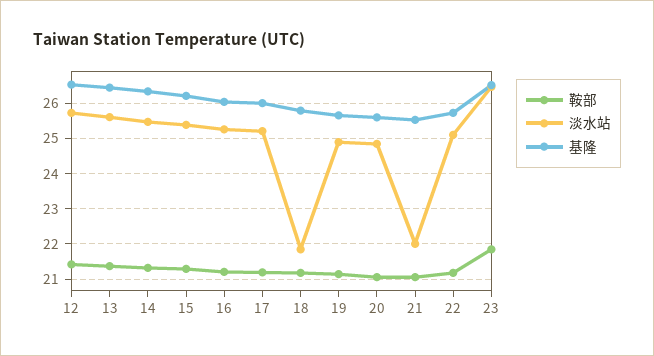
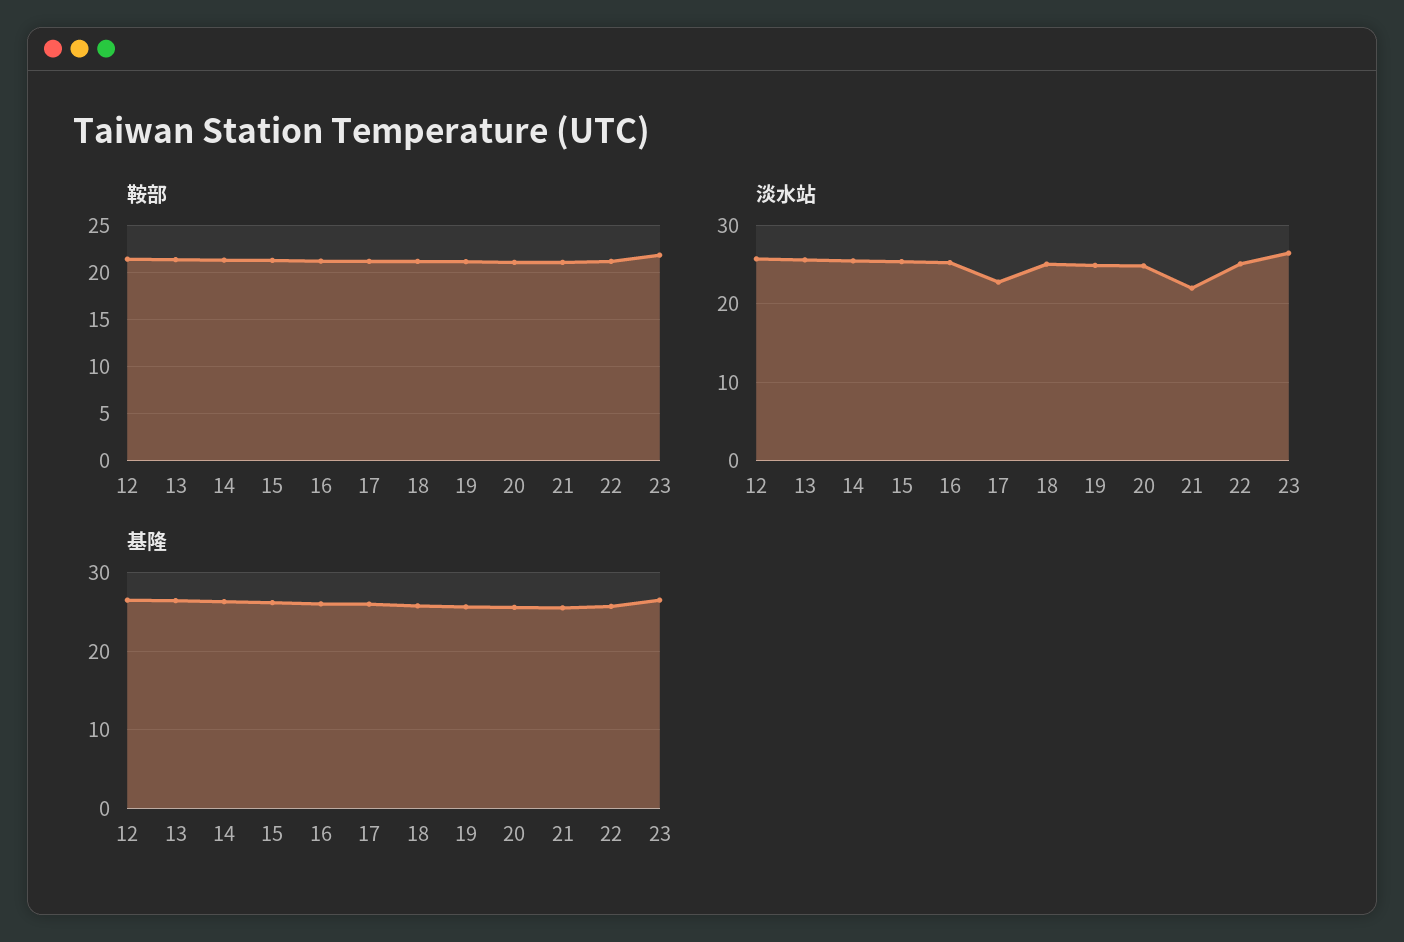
  {
    "鞍部": {
      "12": 21.4,
      "13": 21.4,
      "14": 21.4,
      "15": 21.2,
      "16": 21.2,
      "17": 21.2,
      "18": 21.2,
      "19": 21.2,
      "20": 21,
      "21": 21,
      "22": 21.2,
      "23": 21.8
    },
    "淡水站": {
      "12": 25.8,
      "13": 25.6,
      "14": 25.4,
      "15": 25.4,
      "16": 25.2,
-     "17": 25.2,
+     "17": 23,
-     "18": 21.8,
+     "18": 25,
      "19": 25,
      "20": 24.8,
      "21": 22,
      "22": 25.2,
      "23": 26.4
    },
    "基隆": {
      "12": 26.6,
      "13": 26.4,
      "14": 26.4,
      "15": 26.2,
      "16": 26,
      "17": 26,
      "18": 25.8,
      "19": 25.6,
      "20": 25.6,
      "21": 25.6,
      "22": 25.8,
      "23": 26.6
    }
  }

